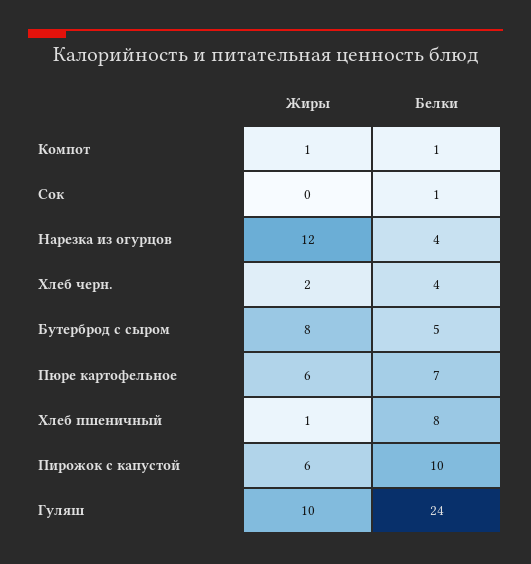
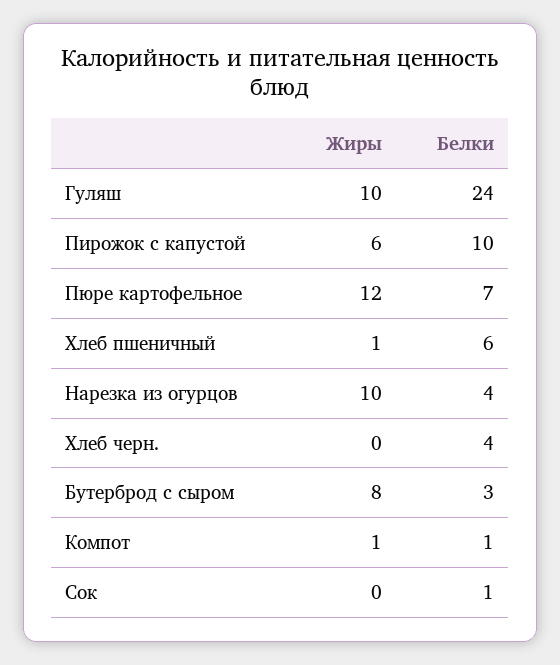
  {
    "Жиры": {
      "Компот": 1,
      "Сок": 0,
-     "Нарезка из огурцов": 12,
+     "Нарезка из огурцов": 10,
-     "Хлеб черн.": 2,
+     "Хлеб черн.": 0,
      "Бутерброд с сыром": 8,
-     "Пюре картофельное": 6,
+     "Пюре картофельное": 12,
      "Хлеб пшеничный": 1,
      "Пирожок с капустой": 6,
      "Гуляш": 10
    },
    "Белки": {
      "Компот": 1,
      "Сок": 1,
      "Нарезка из огурцов": 4,
      "Хлеб черн.": 4,
-     "Бутерброд с сыром": 5,
+     "Бутерброд с сыром": 3,
      "Пюре картофельное": 7,
-     "Хлеб пшеничный": 8,
+     "Хлеб пшеничный": 6,
      "Пирожок с капустой": 10,
      "Гуляш": 24
    }
  }

